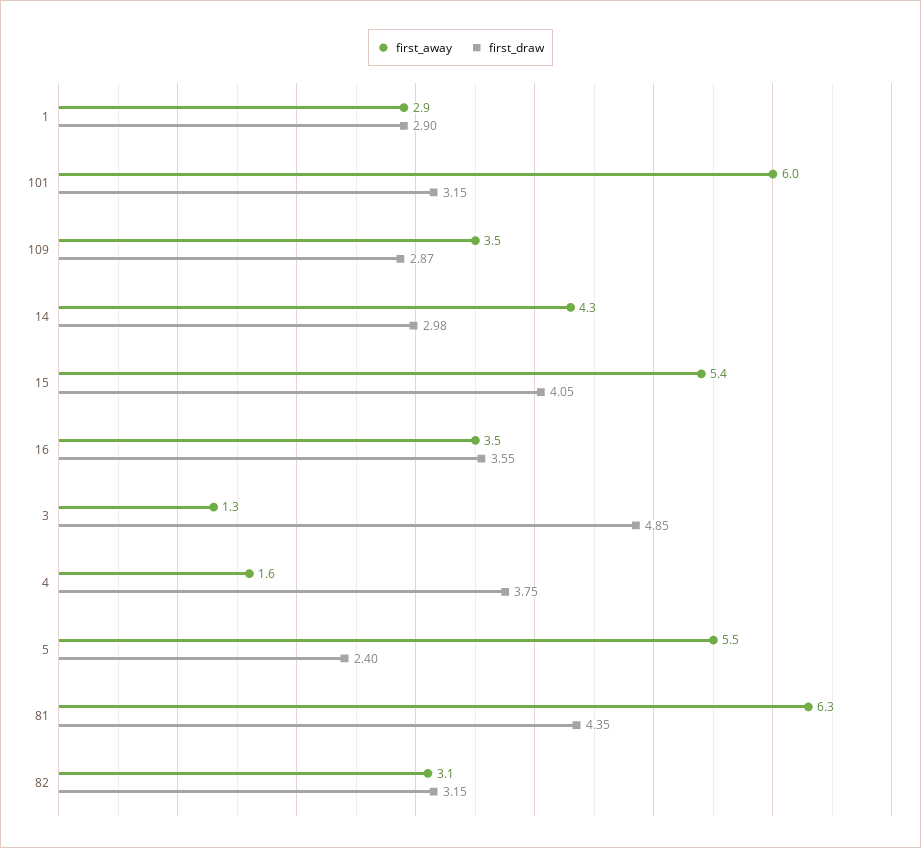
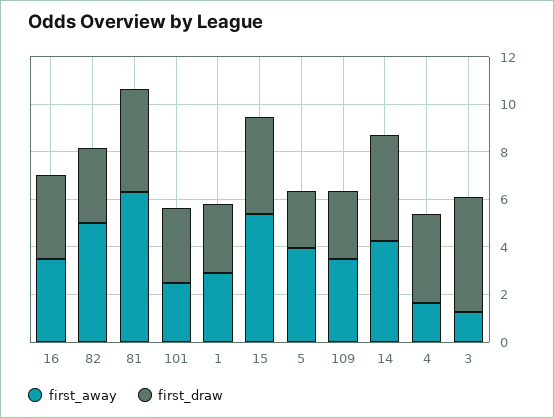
  {
    "first_away": {
      "1": 2.9,
-     "101": 6,
+     "101": 2.5,
      "109": 3.5,
      "14": 4.3,
      "15": 5.4,
      "16": 3.5,
      "3": 1.3,
      "4": 1.6,
-     "5": 5.5,
+     "5": 4,
      "81": 6.3,
-     "82": 3.1
+     "82": 5
    },
    "first_draw": {
      "1": 2.9,
      "101": 3.15,
      "109": 2.87,
-     "14": 2.98,
+     "14": 4.5,
      "15": 4.05,
      "16": 3.55,
      "3": 4.85,
      "4": 3.75,
      "5": 2.4,
      "81": 4.35,
      "82": 3.15
    }
  }

